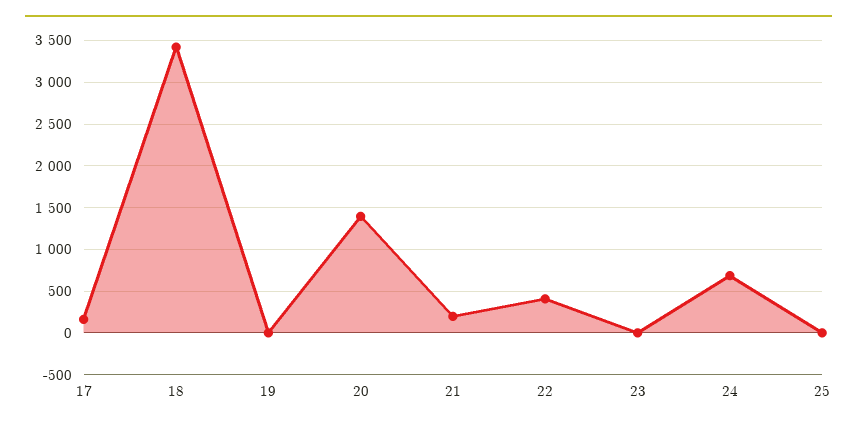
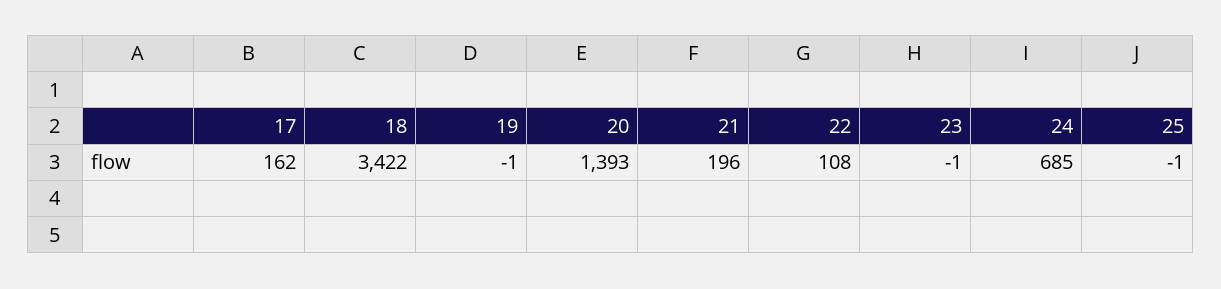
  {
    "17": 162,
    "18": 3422,
    "19": -1,
    "20": 1393,
    "21": 196,
-   "22": 400,
+   "22": 108,
    "23": -1,
    "24": 685,
    "25": -1
  }

